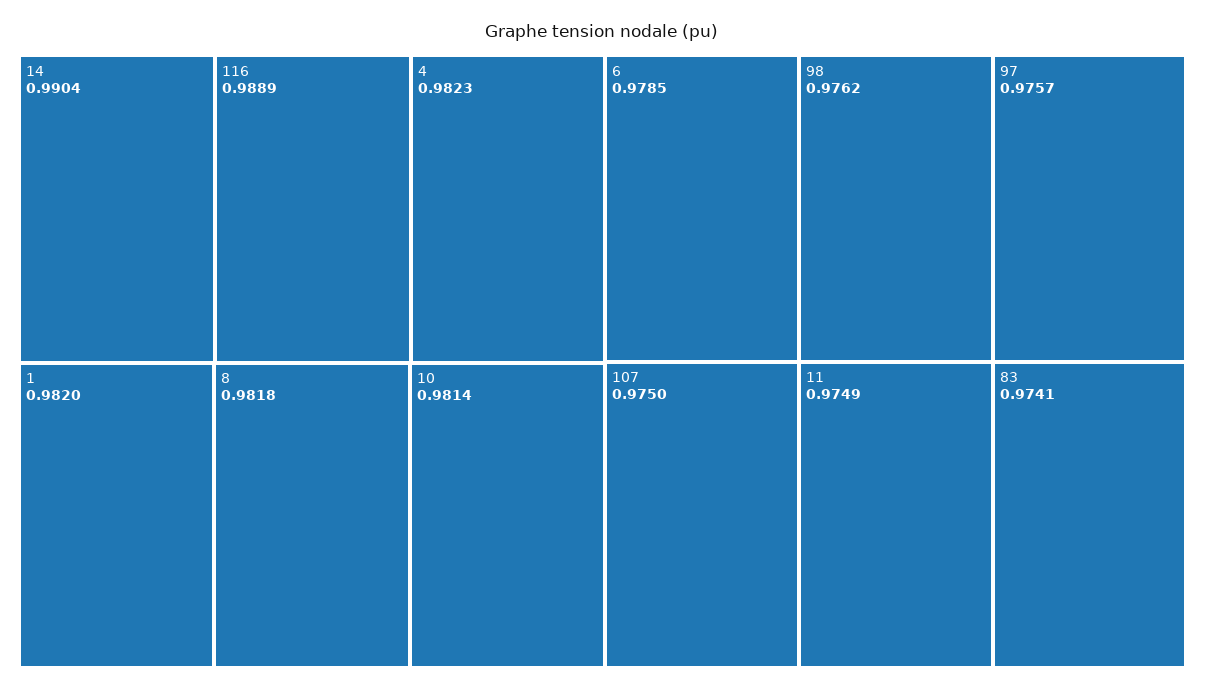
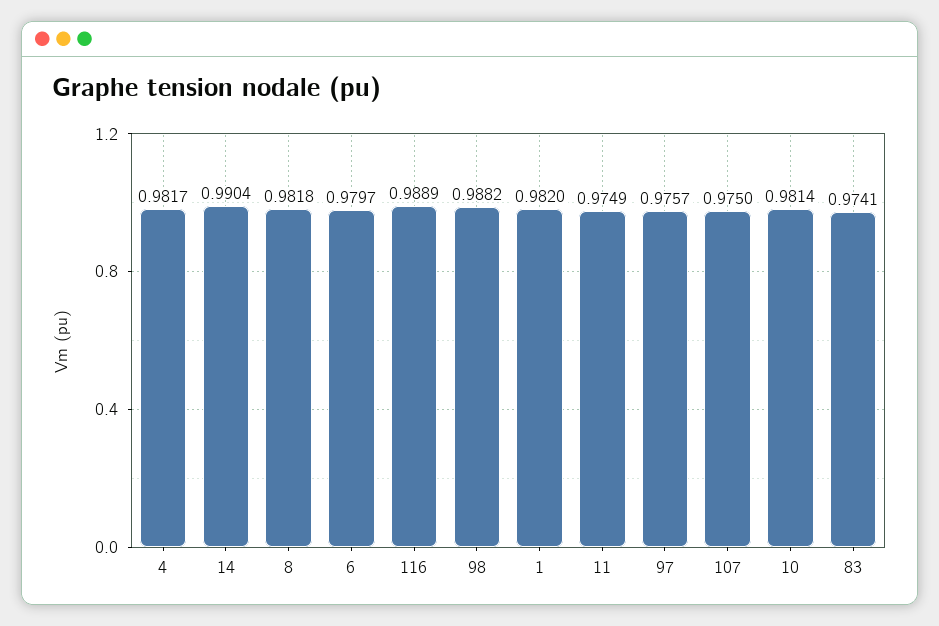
  {
    "14": 0.9904,
    "116": 0.9889,
-   "4": 0.9823,
+   "4": 0.9817,
    "1": 0.982,
    "8": 0.9818,
    "10": 0.9814,
-   "6": 0.9785,
+   "6": 0.9797,
-   "98": 0.9762,
+   "98": 0.9882,
    "97": 0.9757,
    "107": 0.975,
    "11": 0.9749,
    "83": 0.9741
  }

